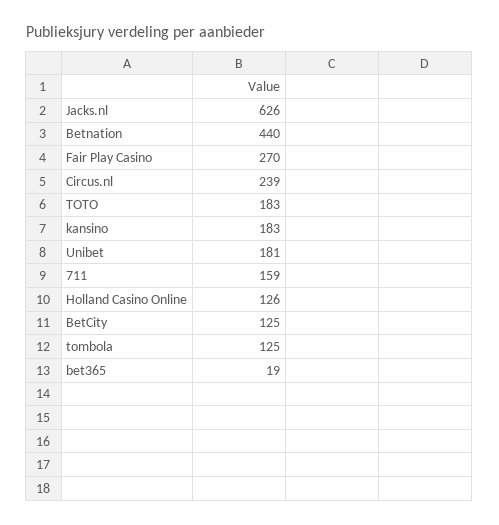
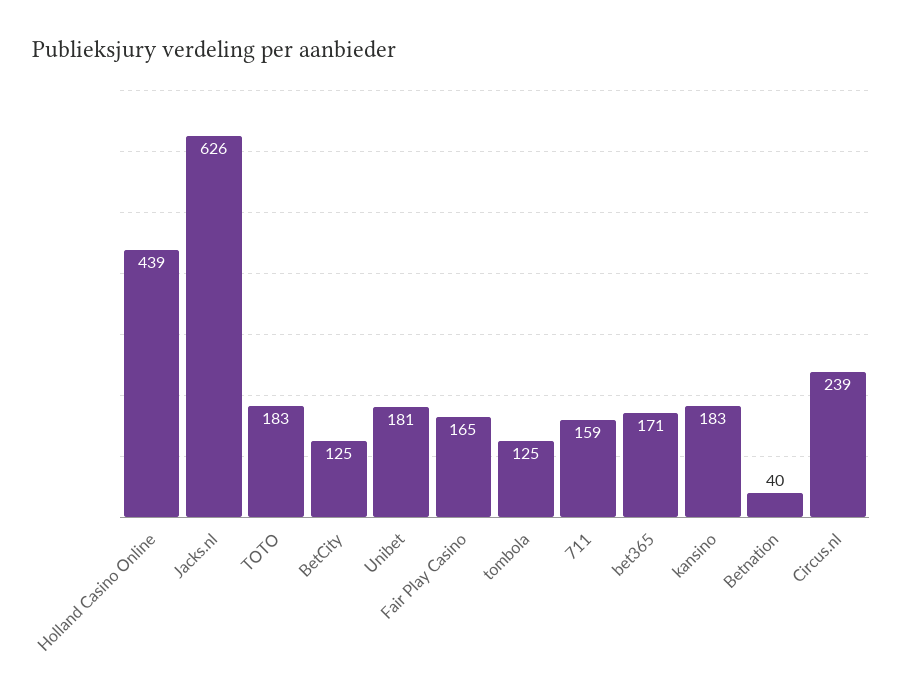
  {
    "Jacks.nl": 626,
-   "Betnation": 440,
+   "Betnation": 40,
-   "Fair Play Casino": 270,
+   "Fair Play Casino": 165,
    "Circus.nl": 239,
    "TOTO": 183,
    "kansino": 183,
    "Unibet": 181,
    "711": 159,
-   "Holland Casino Online": 126,
+   "Holland Casino Online": 439,
    "BetCity": 125,
    "tombola": 125,
-   "bet365": 19
+   "bet365": 171
  }

